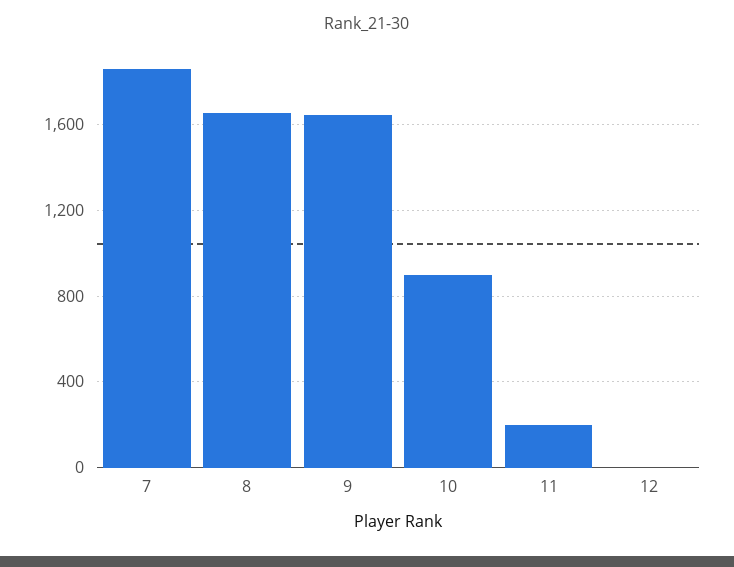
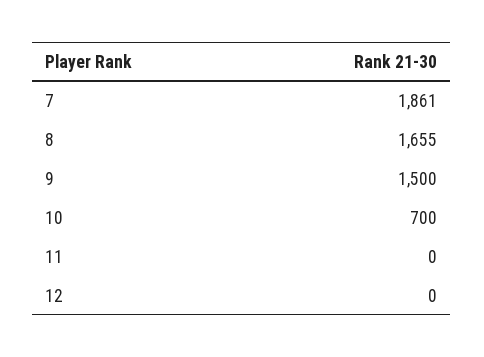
  {
    "7": 1861,
    "8": 1655,
-   "9": 1650,
+   "9": 1500,
-   "10": 900,
+   "10": 700,
-   "11": 200,
+   "11": 0,
    "12": 0
  }

